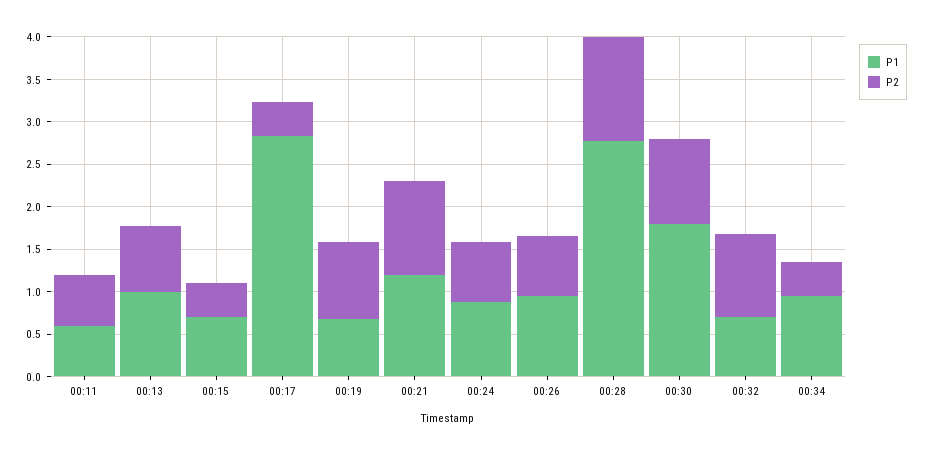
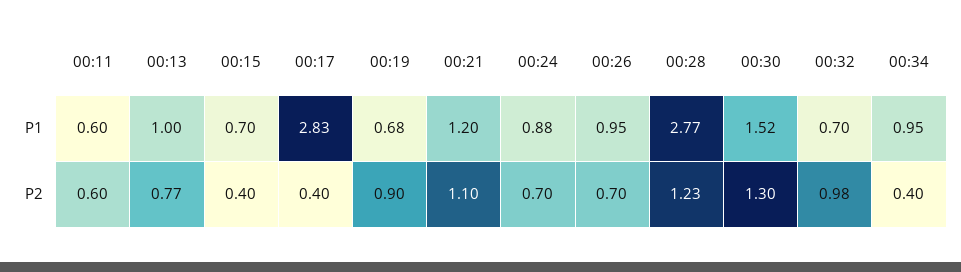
  {
    "P1": {
      "00:11": 0.6,
      "00:13": 1,
      "00:15": 0.7,
      "00:17": 2.83,
      "00:19": 0.68,
      "00:21": 1.2,
      "00:24": 0.88,
      "00:26": 0.95,
      "00:28": 2.77,
-     "00:30": 1.8,
+     "00:30": 1.52,
      "00:32": 0.7,
      "00:34": 0.95
    },
    "P2": {
      "00:11": 0.6,
      "00:13": 0.77,
      "00:15": 0.4,
      "00:17": 0.4,
      "00:19": 0.9,
      "00:21": 1.1,
      "00:24": 0.7,
      "00:26": 0.7,
      "00:28": 1.23,
-     "00:30": 1,
+     "00:30": 1.3,
      "00:32": 0.98,
      "00:34": 0.4
    }
  }

